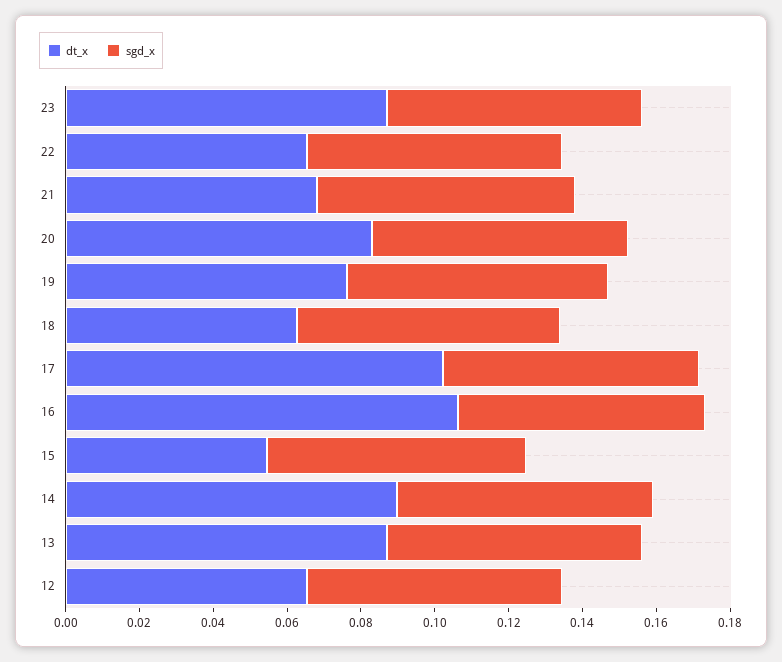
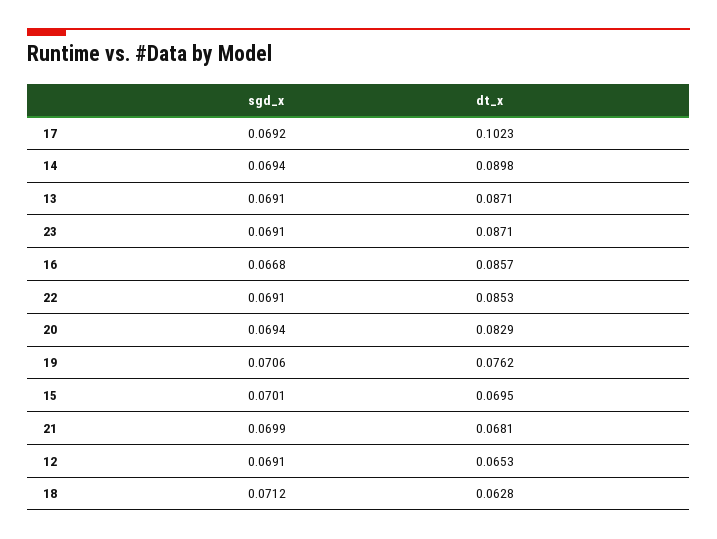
  {
    "dt_x": {
      "23": 0.0871,
-     "22": 0.065,
+     "22": 0.0853,
      "21": 0.0681,
      "20": 0.0829,
      "19": 0.0762,
      "18": 0.0628,
      "17": 0.1023,
-     "16": 0.105,
+     "16": 0.0857,
-     "15": 0.055,
+     "15": 0.0695,
      "14": 0.0898,
      "13": 0.0871,
      "12": 0.0653
    },
    "sgd_x": {
      "23": 0.0691,
      "22": 0.0691,
      "21": 0.0699,
      "20": 0.0694,
      "19": 0.0706,
      "18": 0.0712,
      "17": 0.0692,
      "16": 0.0668,
      "15": 0.0701,
      "14": 0.0694,
      "13": 0.0691,
      "12": 0.0691
    }
  }

